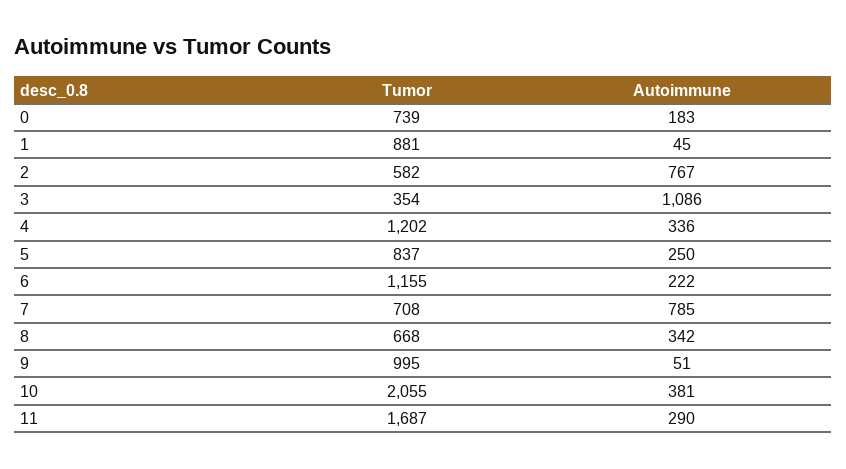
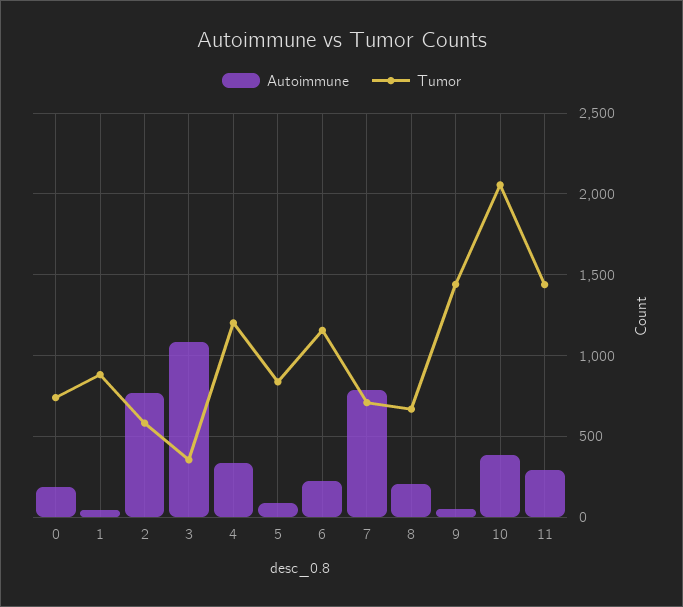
  {
    "Tumor": {
      "0": 739,
      "1": 881,
      "2": 582,
      "3": 354,
      "4": 1202,
      "5": 837,
      "6": 1155,
      "7": 708,
      "8": 668,
-     "9": 995,
+     "9": 1450,
      "10": 2055,
-     "11": 1687
+     "11": 1450
    },
    "Autoimmune": {
      "0": 183,
      "1": 45,
      "2": 767,
      "3": 1086,
      "4": 336,
-     "5": 250,
+     "5": 100,
      "6": 222,
      "7": 785,
-     "8": 342,
+     "8": 200,
      "9": 51,
      "10": 381,
      "11": 290
    }
  }

